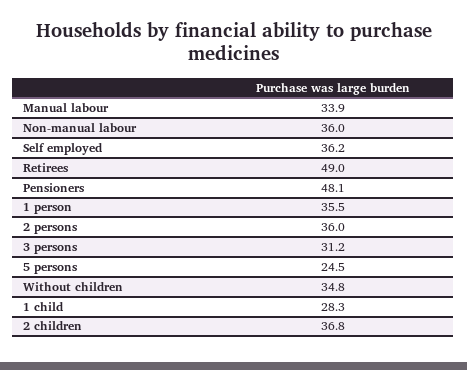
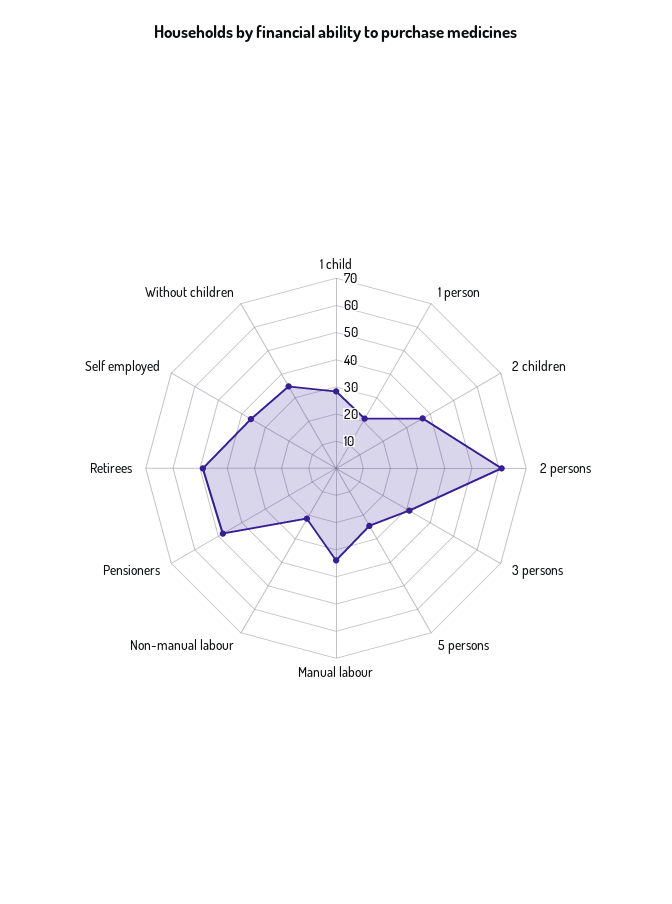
  {
    "Manual labour": 33.9,
-   "Non-manual labour": 36,
+   "Non-manual labour": 20,
    "Self employed": 36.2,
    "Retirees": 49,
    "Pensioners": 48.1,
-   "1 person": 35.5,
+   "1 person": 20,
-   "2 persons": 36,
+   "2 persons": 60,
    "3 persons": 31.2,
    "5 persons": 24.5,
    "Without children": 34.8,
    "1 child": 28.3,
    "2 children": 36.8
  }

